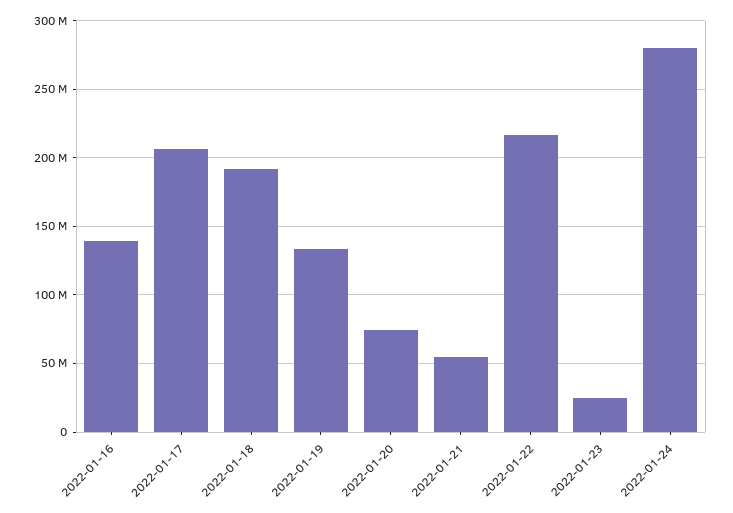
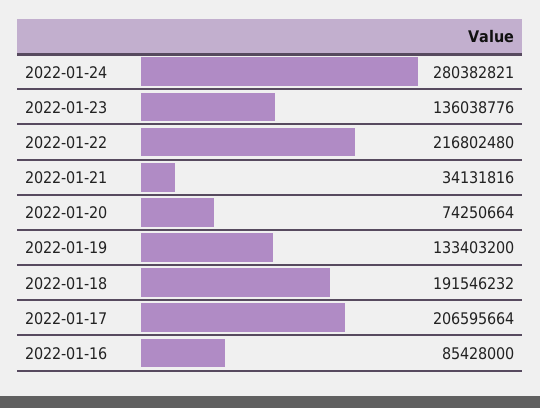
  {
-   "2022-01-16": 140000000,
+   "2022-01-16": 85428000,
    "2022-01-17": 206595664,
    "2022-01-18": 191546232,
    "2022-01-19": 133403200,
    "2022-01-20": 74250664,
-   "2022-01-21": 55000000,
+   "2022-01-21": 34131816,
    "2022-01-22": 216802480,
-   "2022-01-23": 25000000,
+   "2022-01-23": 136038776,
    "2022-01-24": 280382821
  }

